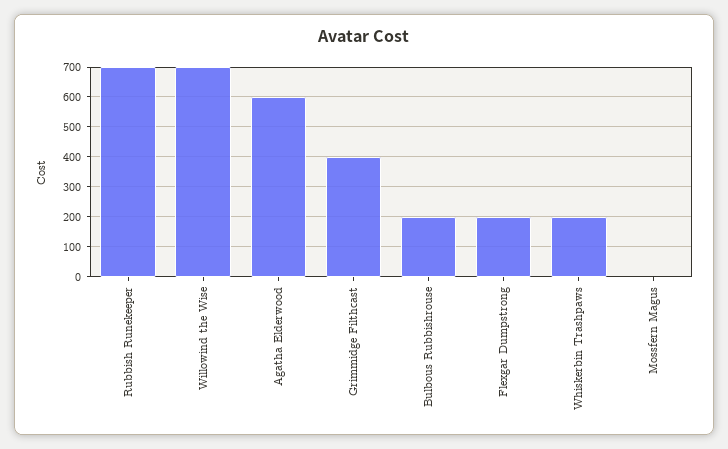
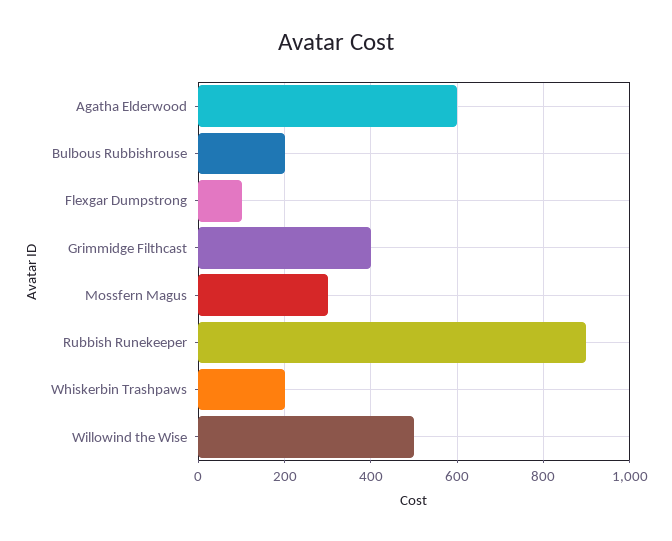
  {
-   "Rubbish Runekeeper": 700,
+   "Rubbish Runekeeper": 900,
-   "Willowind the Wise": 700,
+   "Willowind the Wise": 500,
    "Agatha Elderwood": 600,
    "Grimmidge Filthcast": 400,
    "Bulbous Rubbishrouse": 200,
-   "Flexgar Dumpstrong": 200,
+   "Flexgar Dumpstrong": 100,
    "Whiskerbin Trashpaws": 200,
-   "Mossfern Magus": 0
+   "Mossfern Magus": 300
  }

